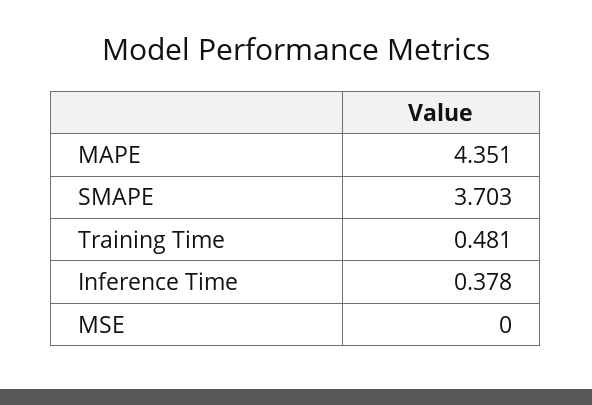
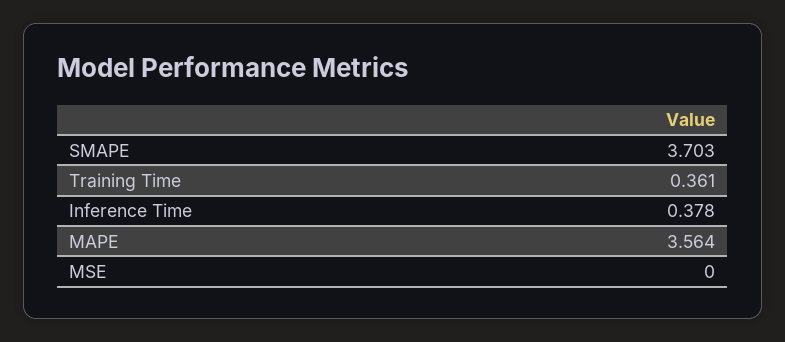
  {
-   "MAPE": 4.351,
+   "MAPE": 3.564,
    "SMAPE": 3.703,
-   "Training Time": 0.481,
+   "Training Time": 0.361,
    "Inference Time": 0.378,
    "MSE": 0
  }

